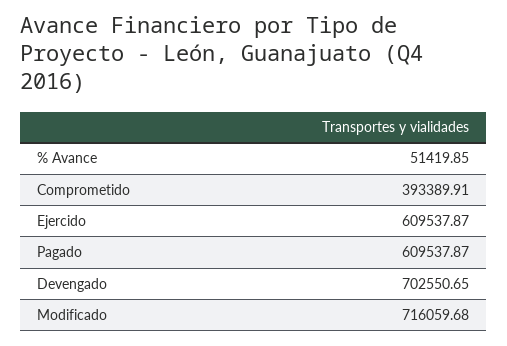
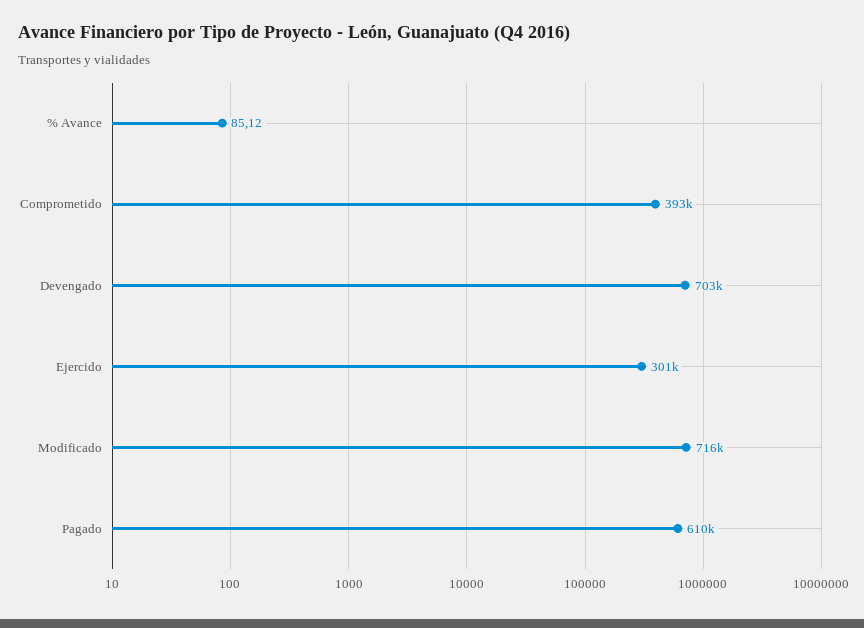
  {
-   "% Avance": 51419.85,
+   "% Avance": 85.12,
    "Comprometido": 393389.91,
-   "Ejercido": 609537.87,
+   "Ejercido": 301000,
    "Pagado": 609537.87,
    "Devengado": 702550.65,
    "Modificado": 716059.68
  }

